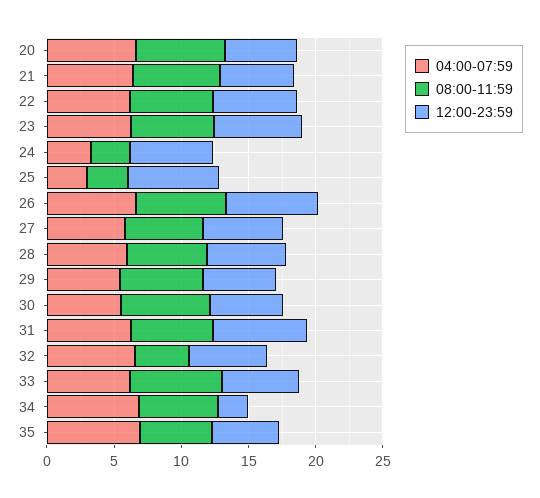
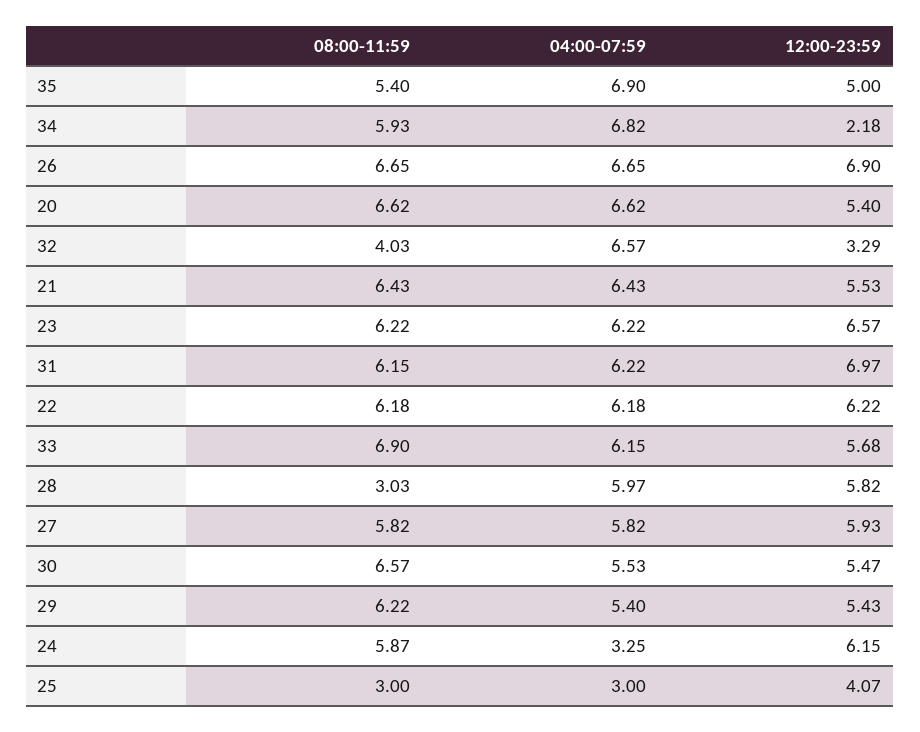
  {
    "04:00-07:59": {
      "20": 6.62,
      "21": 6.43,
      "22": 6.18,
      "23": 6.22,
      "24": 3.25,
      "25": 3,
      "26": 6.65,
      "27": 5.82,
      "28": 5.97,
      "29": 5.4,
      "30": 5.53,
      "31": 6.22,
      "32": 6.57,
      "33": 6.15,
      "34": 6.82,
      "35": 6.9
    },
    "08:00-11:59": {
      "20": 6.62,
      "21": 6.43,
      "22": 6.18,
      "23": 6.22,
-     "24": 3,
+     "24": 5.87,
      "25": 3,
      "26": 6.65,
      "27": 5.82,
-     "28": 6,
+     "28": 3.03,
      "29": 6.22,
      "30": 6.57,
      "31": 6.15,
      "32": 4.03,
      "33": 6.9,
      "34": 5.93,
      "35": 5.4
    },
    "12:00-23:59": {
      "20": 5.4,
      "21": 5.53,
      "22": 6.22,
      "23": 6.57,
      "24": 6.15,
-     "25": 7,
+     "25": 4.07,
      "26": 6.9,
      "27": 5.93,
      "28": 5.82,
      "29": 5.43,
      "30": 5.47,
      "31": 6.97,
-     "32": 6,
+     "32": 3.29,
      "33": 5.68,
      "34": 2.18,
      "35": 5
    }
  }

